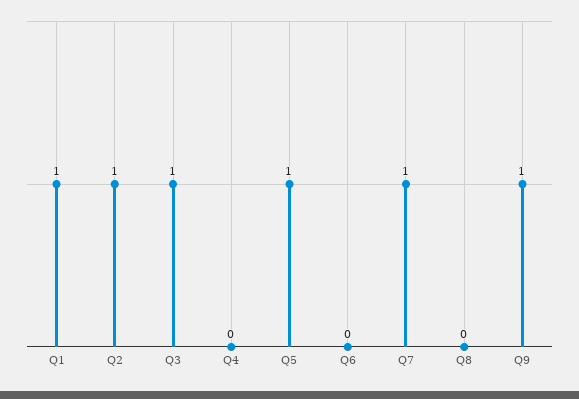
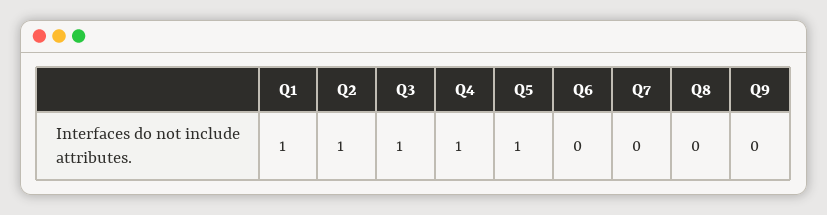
  {
    "Q1": 1,
    "Q2": 1,
    "Q3": 1,
-   "Q4": 0,
+   "Q4": 1,
    "Q5": 1,
    "Q6": 0,
-   "Q7": 1,
+   "Q7": 0,
    "Q8": 0,
-   "Q9": 1
+   "Q9": 0
  }

